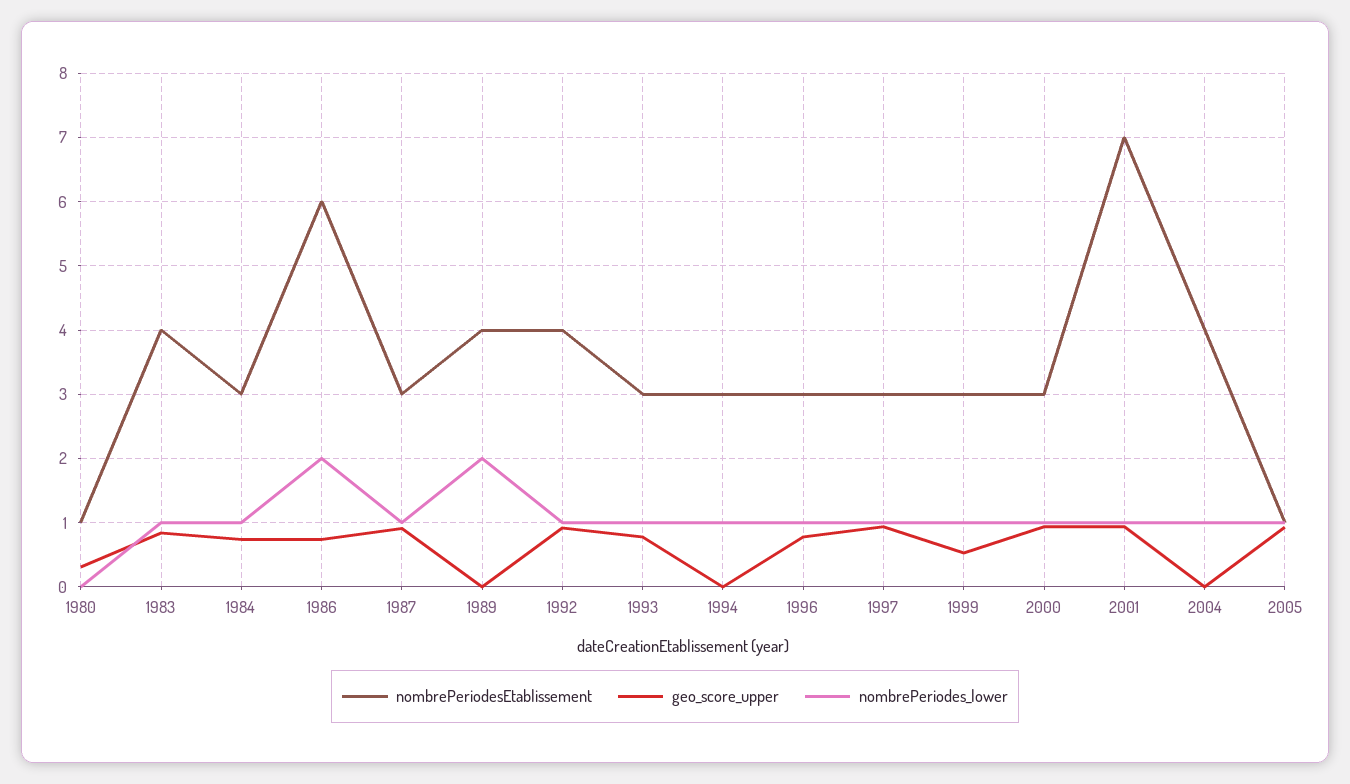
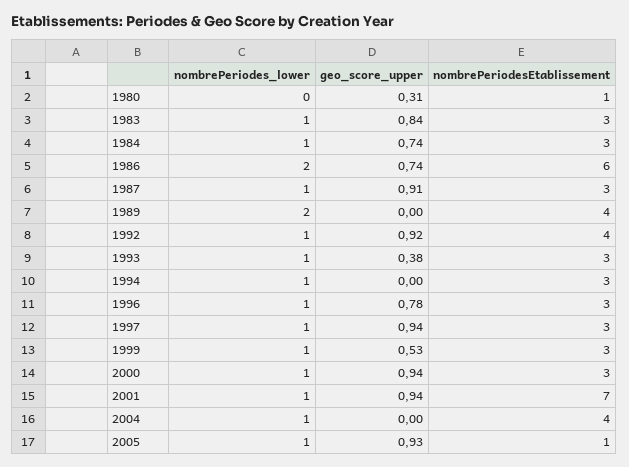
  {
    "nombrePeriodesEtablissement": {
      "1980": 1,
-     "1983": 4,
+     "1983": 3,
      "1984": 3,
      "1986": 6,
      "1987": 3,
      "1989": 4,
      "1992": 4,
      "1993": 3,
      "1994": 3,
      "1996": 3,
      "1997": 3,
      "1999": 3,
      "2000": 3,
      "2001": 7,
      "2004": 4,
      "2005": 1
    },
    "geo_score_upper": {
      "1980": 0.31,
      "1983": 0.84,
      "1984": 0.74,
      "1986": 0.74,
      "1987": 0.91,
      "1989": 0,
      "1992": 0.92,
-     "1993": 0.8,
+     "1993": 0.38,
      "1994": 0,
      "1996": 0.78,
      "1997": 0.94,
      "1999": 0.53,
      "2000": 0.94,
      "2001": 0.94,
      "2004": 0,
      "2005": 0.93
    },
    "nombrePeriodes_lower": {
      "1980": 0,
      "1983": 1,
      "1984": 1,
      "1986": 2,
      "1987": 1,
      "1989": 2,
      "1992": 1,
      "1993": 1,
      "1994": 1,
      "1996": 1,
      "1997": 1,
      "1999": 1,
      "2000": 1,
      "2001": 1,
      "2004": 1,
      "2005": 1
    }
  }

